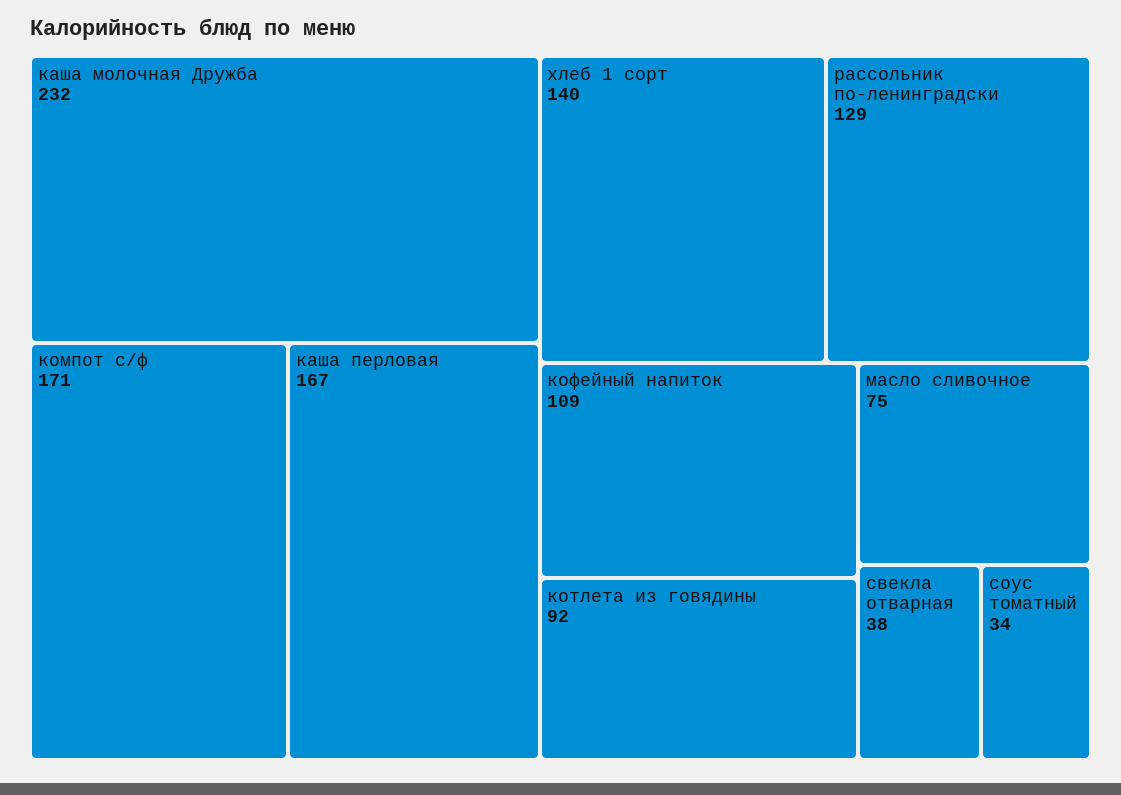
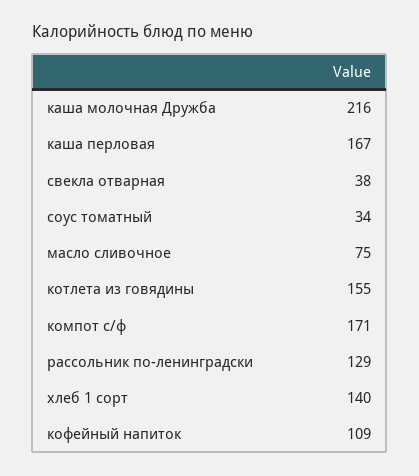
  {
-   "каша молочная Дружба": 232,
+   "каша молочная Дружба": 216,
    "компот с/ф": 171,
    "каша перловая": 167,
    "хлеб 1 сорт": 140,
    "рассольник по-ленинградски": 129,
    "кофейный напиток": 109,
-   "котлета из говядины": 92,
+   "котлета из говядины": 155,
    "масло сливочное": 75,
    "свекла отварная": 38,
    "соус томатный": 34
  }

